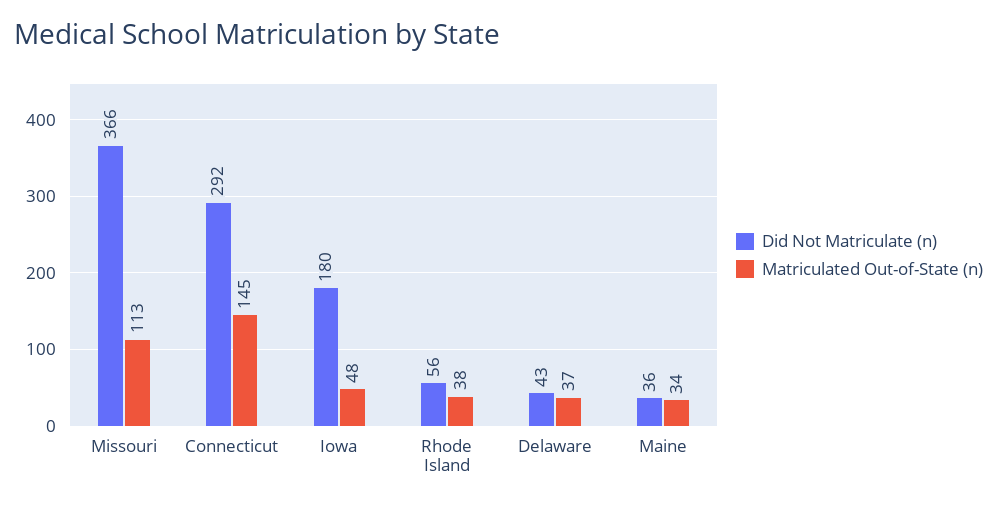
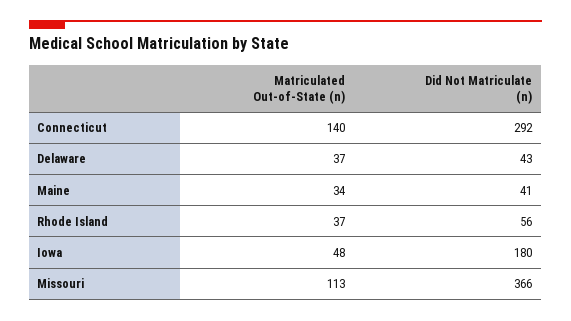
  {
    "Did Not Matriculate (n)": {
      "Missouri": 366,
      "Connecticut": 292,
      "Iowa": 180,
      "Rhode Island": 56,
      "Delaware": 43,
-     "Maine": 36
+     "Maine": 41
    },
    "Matriculated Out-of-State (n)": {
      "Missouri": 113,
-     "Connecticut": 145,
+     "Connecticut": 140,
      "Iowa": 48,
-     "Rhode Island": 38,
+     "Rhode Island": 37,
      "Delaware": 37,
      "Maine": 34
    }
  }

